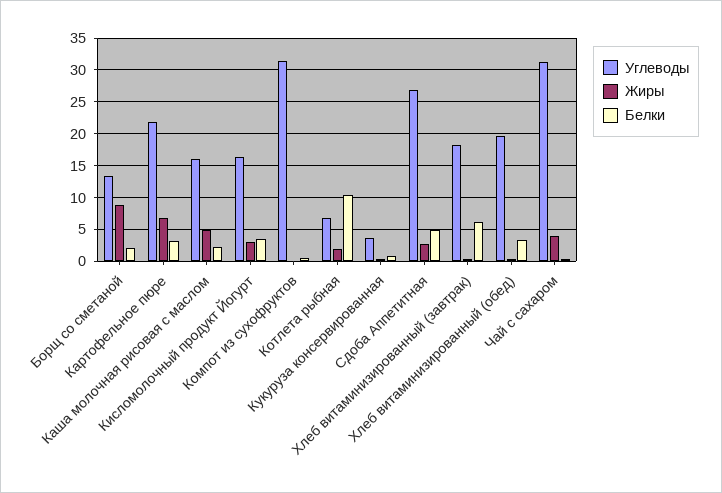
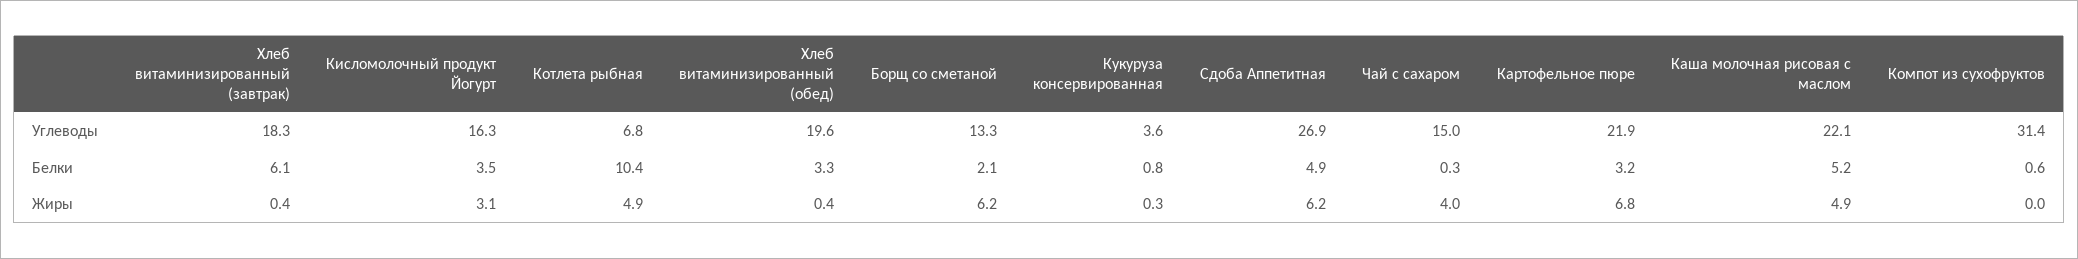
  {
    "Углеводы": {
      "Борщ со сметаной": 13.3,
      "Картофельное пюре": 21.9,
-     "Каша молочная рисовая с маслом": 16,
+     "Каша молочная рисовая с маслом": 22.1,
      "Кисломолочный продукт Йогурт": 16.3,
      "Компот из сухофруктов": 31.4,
      "Котлета рыбная": 6.8,
      "Кукуруза консервированная": 3.6,
      "Сдоба Аппетитная": 26.9,
      "Хлеб витаминизированный (завтрак)": 18.3,
      "Хлеб витаминизированный (обед)": 19.6,
-     "Чай с сахаром": 31
+     "Чай с сахаром": 15
    },
    "Жиры": {
-     "Борщ со сметаной": 9,
+     "Борщ со сметаной": 6.2,
      "Картофельное пюре": 6.8,
      "Каша молочная рисовая с маслом": 4.9,
      "Кисломолочный продукт Йогурт": 3.1,
      "Компот из сухофруктов": 0,
-     "Котлета рыбная": 2,
+     "Котлета рыбная": 4.9,
      "Кукуруза консервированная": 0.3,
-     "Сдоба Аппетитная": 3,
+     "Сдоба Аппетитная": 6.2,
      "Хлеб витаминизированный (завтрак)": 0.4,
      "Хлеб витаминизированный (обед)": 0.4,
      "Чай с сахаром": 4
    },
    "Белки": {
      "Борщ со сметаной": 2.1,
      "Картофельное пюре": 3.2,
-     "Каша молочная рисовая с маслом": 2,
+     "Каша молочная рисовая с маслом": 5.2,
      "Кисломолочный продукт Йогурт": 3.5,
      "Компот из сухофруктов": 0.6,
      "Котлета рыбная": 10.4,
      "Кукуруза консервированная": 0.8,
      "Сдоба Аппетитная": 4.9,
      "Хлеб витаминизированный (завтрак)": 6.1,
      "Хлеб витаминизированный (обед)": 3.3,
      "Чай с сахаром": 0.3
    }
  }

